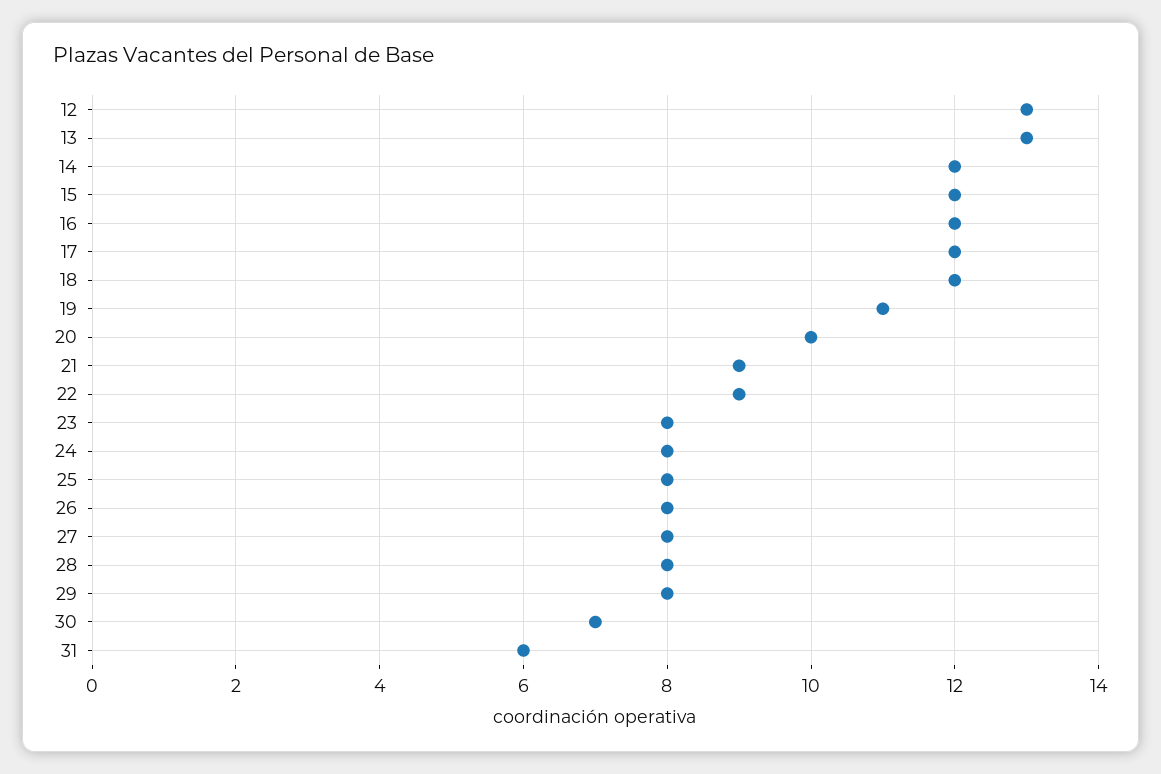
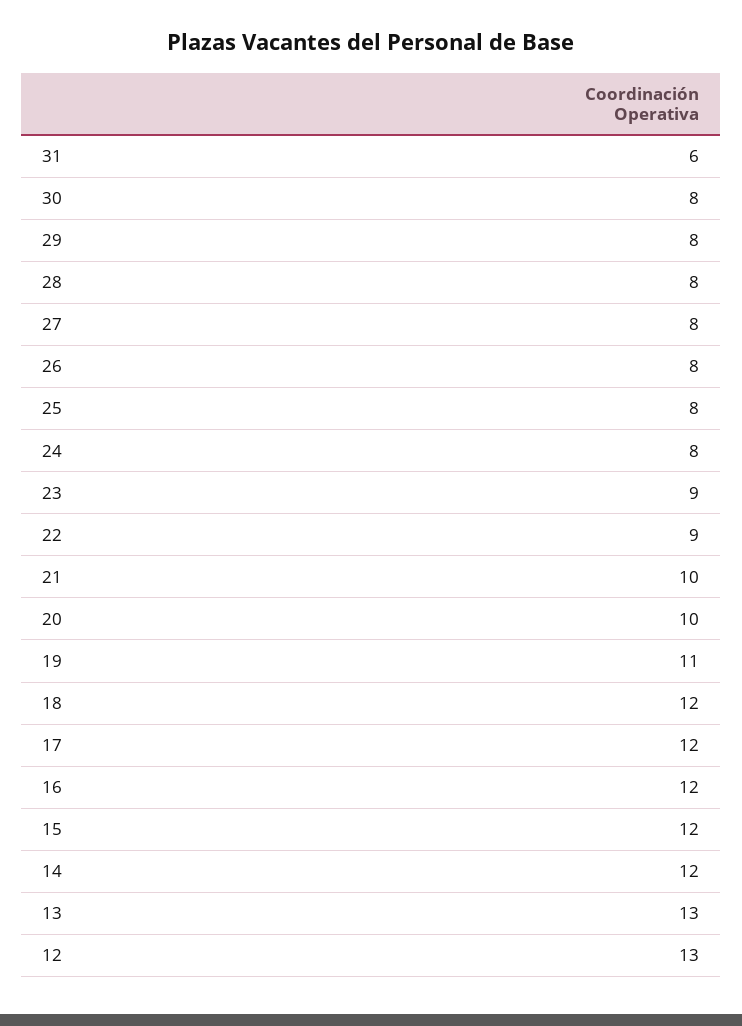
  {
    "12": 13,
    "13": 13,
    "14": 12,
    "15": 12,
    "16": 12,
    "17": 12,
    "18": 12,
    "19": 11,
    "20": 10,
-   "21": 9,
+   "21": 10,
    "22": 9,
-   "23": 8,
+   "23": 9,
    "24": 8,
    "25": 8,
    "26": 8,
    "27": 8,
    "28": 8,
    "29": 8,
-   "30": 7,
+   "30": 8,
    "31": 6
  }

